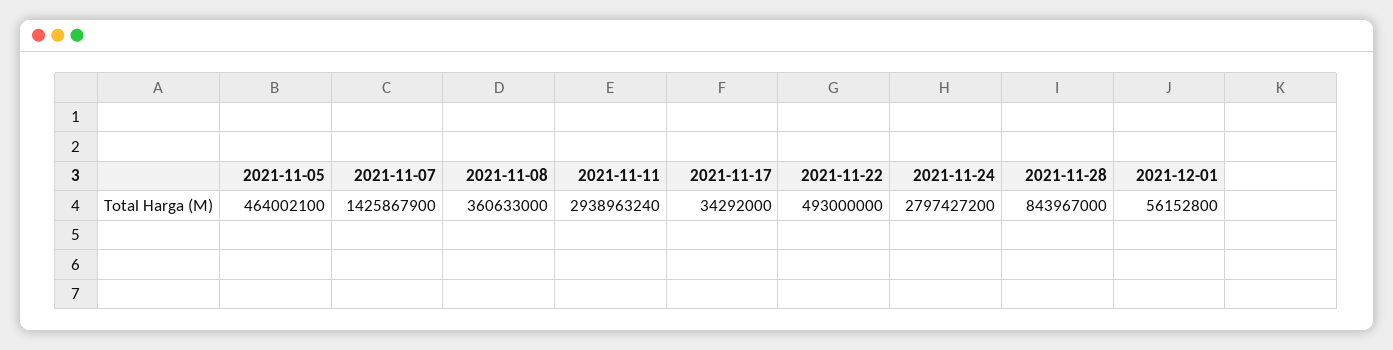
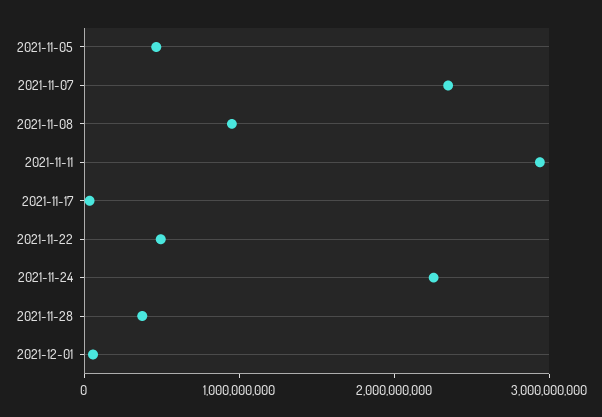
  {
    "2021-11-05": 464002100,
-   "2021-11-07": 1425867900,
+   "2021-11-07": 2400000000,
-   "2021-11-08": 360633000,
+   "2021-11-08": 1000000000,
    "2021-11-11": 2938963240,
    "2021-11-17": 34292000,
    "2021-11-22": 493000000,
-   "2021-11-24": 2797427200,
+   "2021-11-24": 2200000000,
-   "2021-11-28": 843967000,
+   "2021-11-28": 400000000,
    "2021-12-01": 56152800
  }

